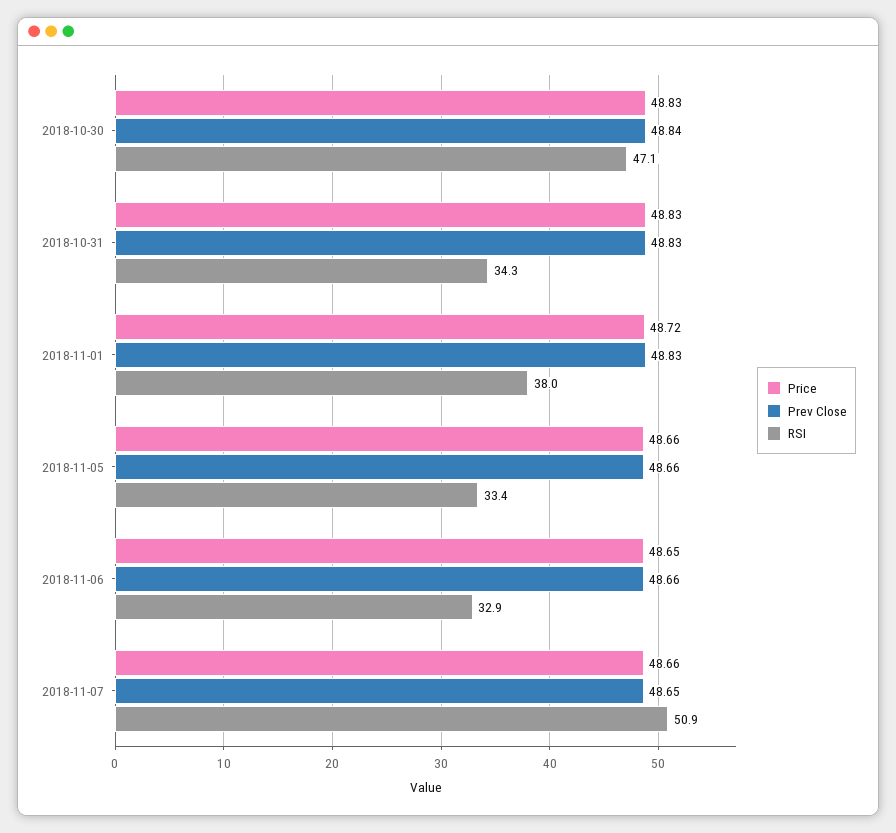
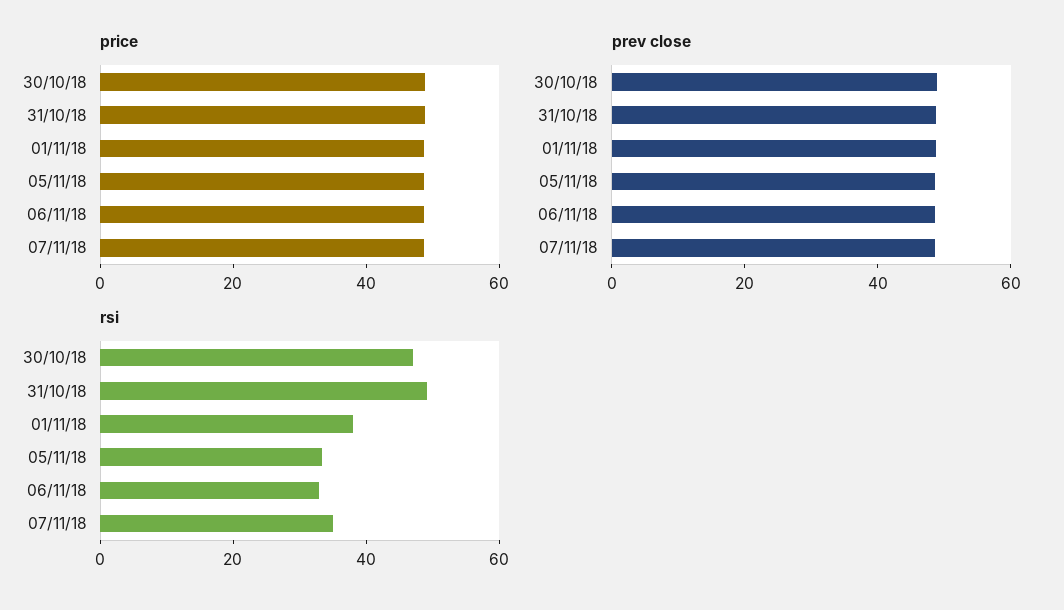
  {
    "Price": {
      "2018-10-30": 48.83,
      "2018-10-31": 48.83,
      "2018-11-01": 48.72,
      "2018-11-05": 48.66,
      "2018-11-06": 48.65,
      "2018-11-07": 48.66
    },
    "Prev Close": {
      "2018-10-30": 48.84,
      "2018-10-31": 48.83,
      "2018-11-01": 48.83,
      "2018-11-05": 48.66,
      "2018-11-06": 48.66,
      "2018-11-07": 48.65
    },
    "RSI": {
      "2018-10-30": 47.1,
-     "2018-10-31": 34.3,
+     "2018-10-31": 50,
      "2018-11-01": 38,
      "2018-11-05": 33.4,
      "2018-11-06": 32.9,
-     "2018-11-07": 50.9
+     "2018-11-07": 35
    }
  }

